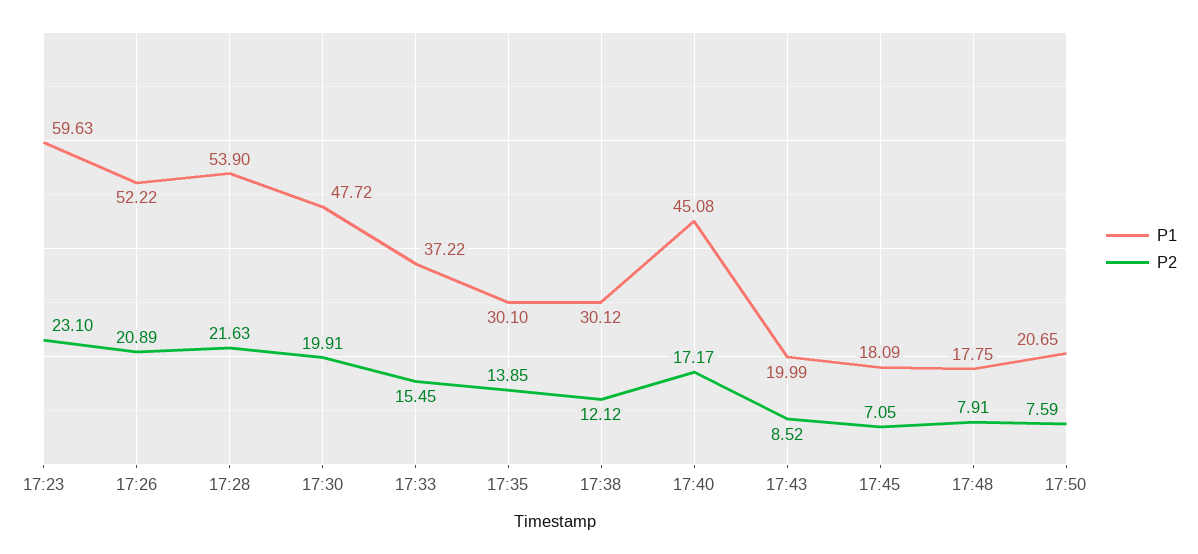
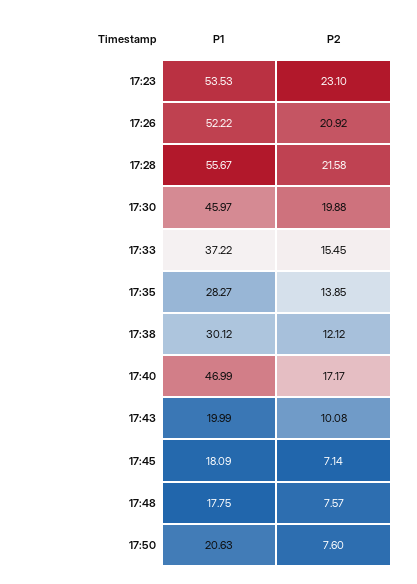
  {
    "P1": {
-     "17:23": 59.63,
+     "17:23": 53.53,
      "17:26": 52.22,
-     "17:28": 53.9,
+     "17:28": 55.67,
-     "17:30": 47.72,
+     "17:30": 45.97,
      "17:33": 37.22,
-     "17:35": 30.1,
+     "17:35": 28.27,
      "17:38": 30.12,
-     "17:40": 45.08,
+     "17:40": 46.99,
      "17:43": 19.99,
      "17:45": 18.09,
      "17:48": 17.75,
-     "17:50": 20.65
+     "17:50": 20.63
    },
    "P2": {
      "17:23": 23.1,
-     "17:26": 20.89,
+     "17:26": 20.92,
-     "17:28": 21.63,
+     "17:28": 21.58,
-     "17:30": 19.91,
+     "17:30": 19.88,
      "17:33": 15.45,
      "17:35": 13.85,
      "17:38": 12.12,
      "17:40": 17.17,
-     "17:43": 8.52,
+     "17:43": 10.08,
-     "17:45": 7.05,
+     "17:45": 7.14,
-     "17:48": 7.91,
+     "17:48": 7.57,
-     "17:50": 7.59
+     "17:50": 7.6
    }
  }

